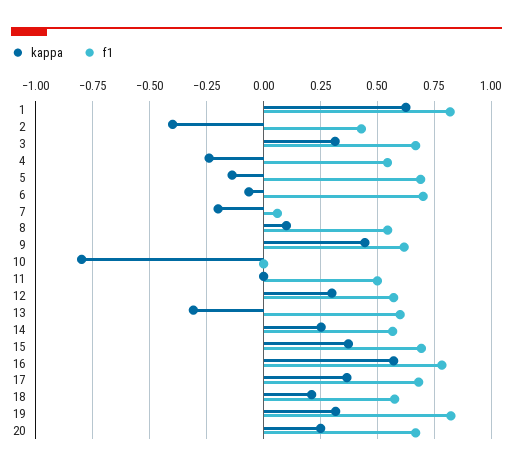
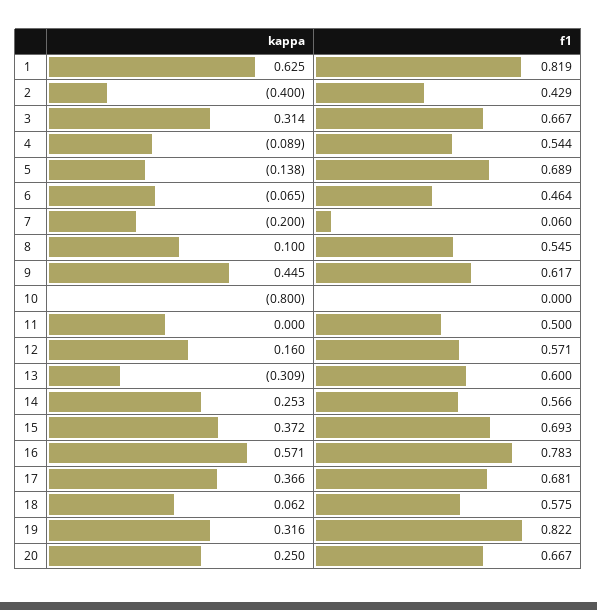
  {
    "kappa": {
      "1": 0.625,
      "2": -0.4,
      "3": 0.314,
-     "4": -0.25,
+     "4": -0.089,
      "5": -0.138,
      "6": -0.065,
      "7": -0.2,
      "8": 0.1,
      "9": 0.445,
      "10": -0.8,
      "11": 0,
-     "12": 0.3,
+     "12": 0.16,
      "13": -0.309,
      "14": 0.253,
      "15": 0.372,
      "16": 0.571,
      "17": 0.366,
-     "18": 0.2,
+     "18": 0.062,
      "19": 0.316,
      "20": 0.25
    },
    "f1": {
      "1": 0.819,
      "2": 0.429,
      "3": 0.667,
      "4": 0.544,
      "5": 0.689,
-     "6": 0.7,
+     "6": 0.464,
      "7": 0.06,
      "8": 0.545,
      "9": 0.617,
      "10": 0,
      "11": 0.5,
      "12": 0.571,
      "13": 0.6,
      "14": 0.566,
      "15": 0.693,
      "16": 0.783,
      "17": 0.681,
      "18": 0.575,
      "19": 0.822,
      "20": 0.667
    }
  }

